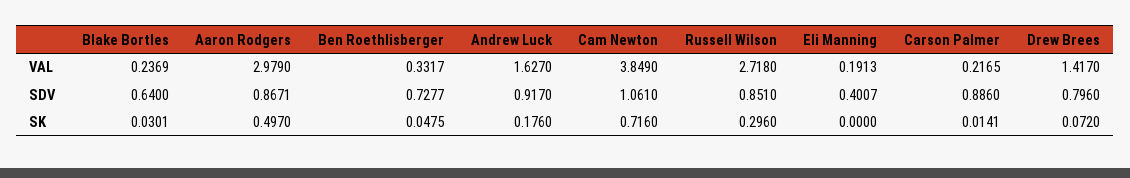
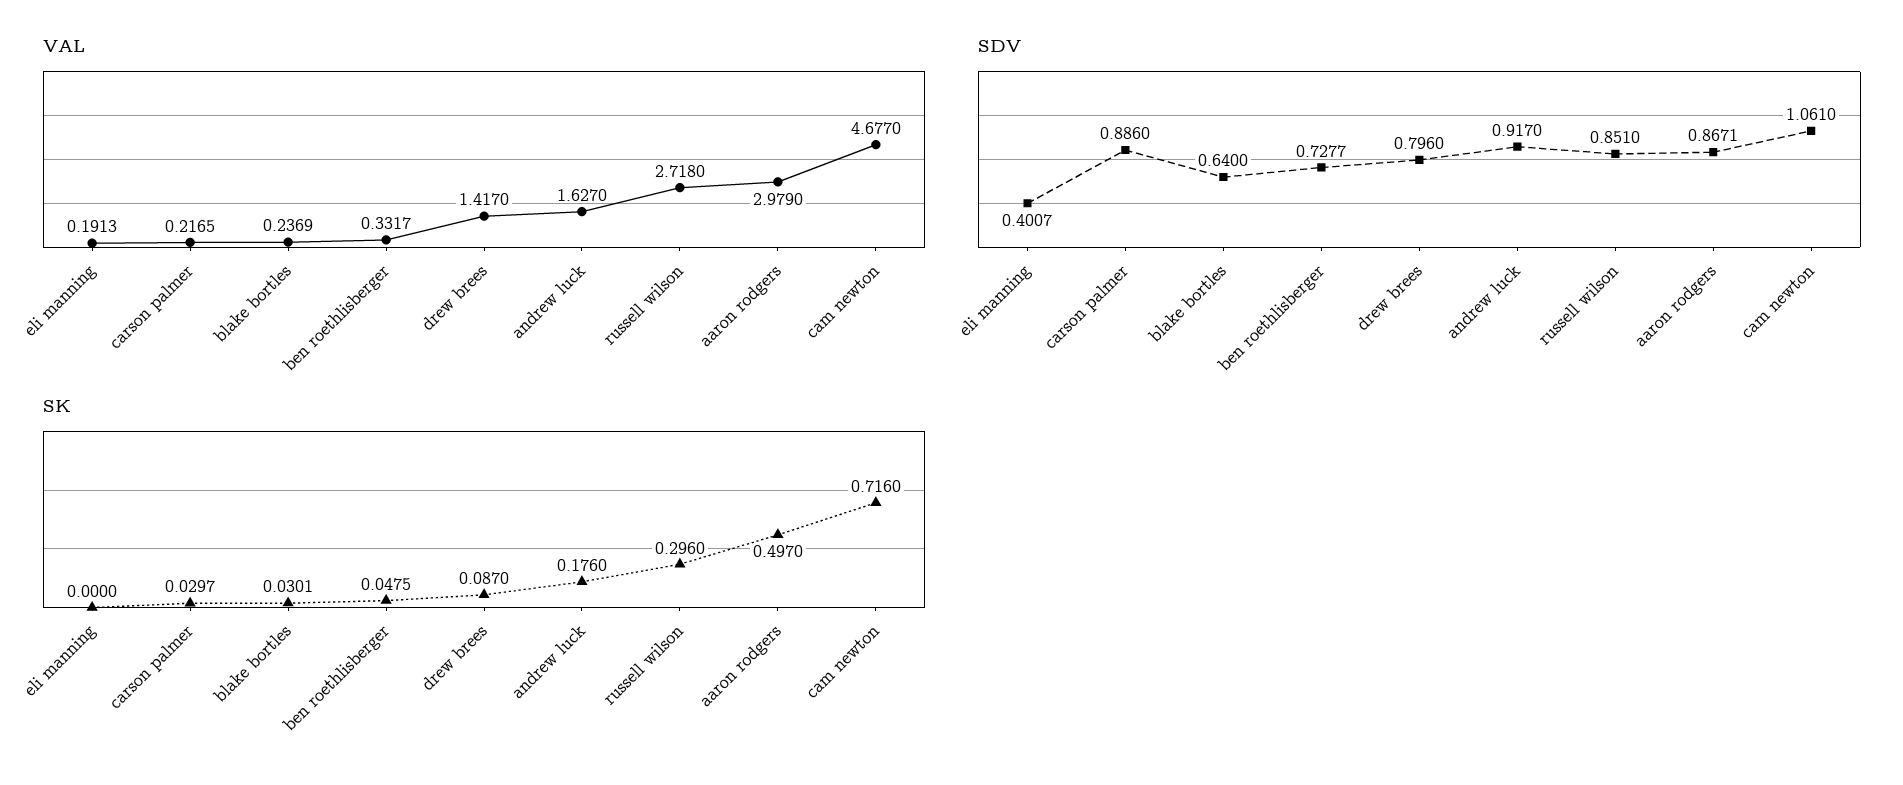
  {
    "VAL": {
      "Blake Bortles": 0.2369,
      "Aaron Rodgers": 2.979,
      "Ben Roethlisberger": 0.3317,
      "Andrew Luck": 1.627,
-     "Cam Newton": 3.849,
+     "Cam Newton": 4.677,
      "Russell Wilson": 2.718,
      "Eli Manning": 0.1913,
      "Carson Palmer": 0.2165,
      "Drew Brees": 1.417
    },
    "SDV": {
      "Blake Bortles": 0.64,
      "Aaron Rodgers": 0.8671,
      "Ben Roethlisberger": 0.7277,
      "Andrew Luck": 0.917,
      "Cam Newton": 1.061,
      "Russell Wilson": 0.851,
      "Eli Manning": 0.4007,
      "Carson Palmer": 0.886,
      "Drew Brees": 0.796
    },
    "SK": {
      "Blake Bortles": 0.0301,
      "Aaron Rodgers": 0.497,
      "Ben Roethlisberger": 0.0475,
      "Andrew Luck": 0.176,
      "Cam Newton": 0.716,
      "Russell Wilson": 0.296,
      "Eli Manning": 0,
-     "Carson Palmer": 0.0141,
+     "Carson Palmer": 0.0297,
-     "Drew Brees": 0.072
+     "Drew Brees": 0.087
    }
  }

